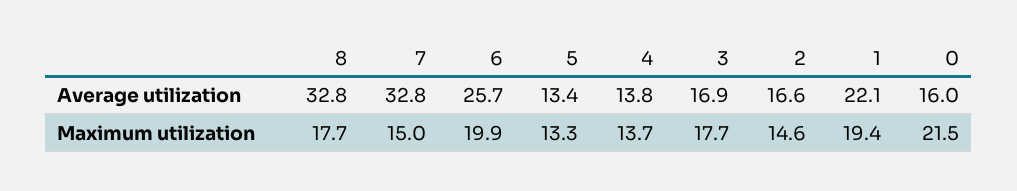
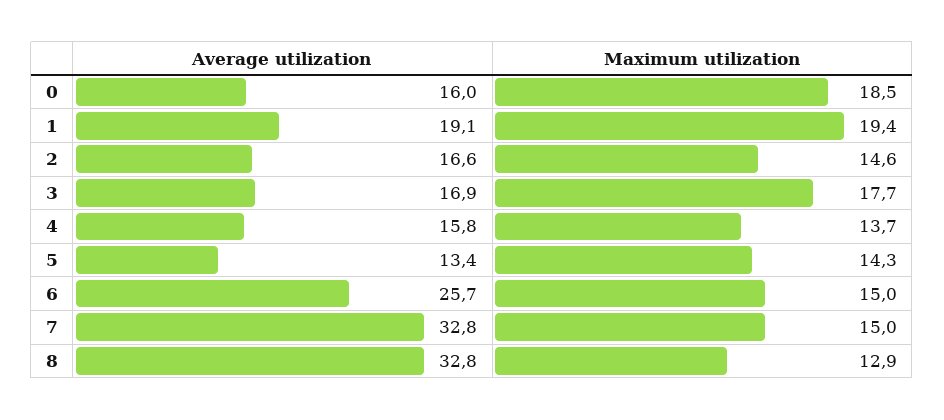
  {
    "8": {
      "Average utilization": 32.8,
-     "Maximum utilization": 17.7
+     "Maximum utilization": 12.9
    },
    "7": {
      "Average utilization": 32.8,
      "Maximum utilization": 15
    },
    "6": {
      "Average utilization": 25.7,
-     "Maximum utilization": 19.9
+     "Maximum utilization": 15
    },
    "5": {
      "Average utilization": 13.4,
-     "Maximum utilization": 13.3
+     "Maximum utilization": 14.3
    },
    "4": {
-     "Average utilization": 13.8,
+     "Average utilization": 15.8,
      "Maximum utilization": 13.7
    },
    "3": {
      "Average utilization": 16.9,
      "Maximum utilization": 17.7
    },
    "2": {
      "Average utilization": 16.6,
      "Maximum utilization": 14.6
    },
    "1": {
-     "Average utilization": 22.1,
+     "Average utilization": 19.1,
      "Maximum utilization": 19.4
    },
    "0": {
      "Average utilization": 16,
-     "Maximum utilization": 21.5
+     "Maximum utilization": 18.5
    }
  }

